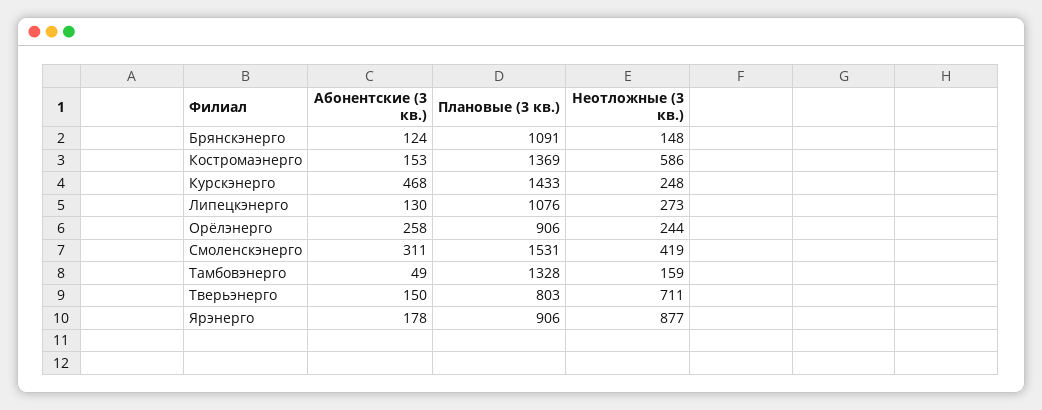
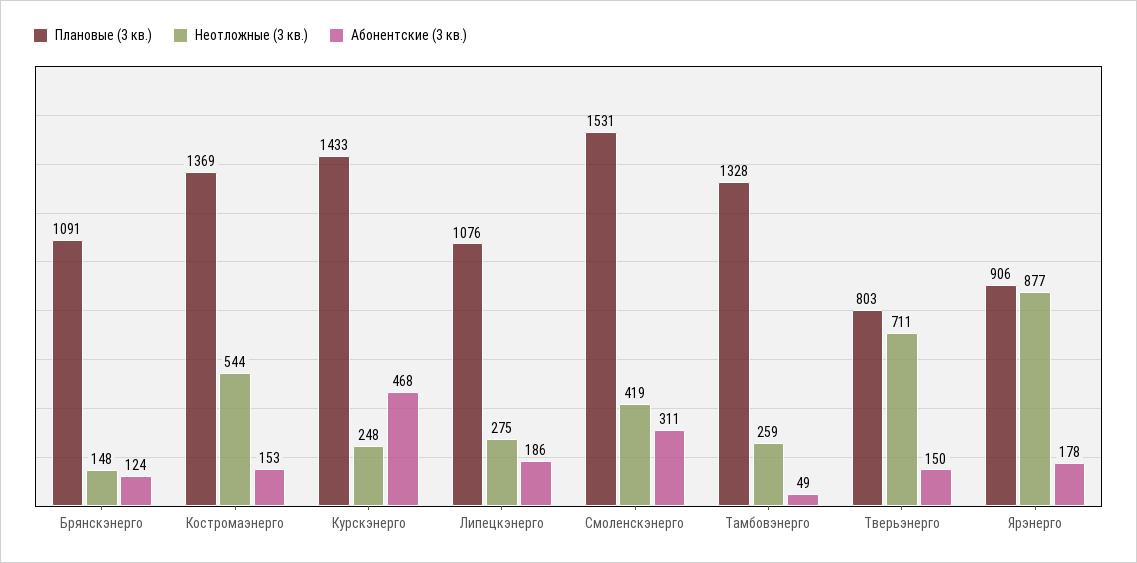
  {
    "Абонентские (3 кв.)": {
      "Брянскэнерго": 124,
      "Костромаэнерго": 153,
      "Курскэнерго": 468,
-     "Липецкэнерго": 130,
+     "Липецкэнерго": 186,
-     "Орёлэнерго": 258,
      "Смоленскэнерго": 311,
      "Тамбовэнерго": 49,
      "Тверьэнерго": 150,
      "Ярэнерго": 178
    },
    "Плановые (3 кв.)": {
      "Брянскэнерго": 1091,
      "Костромаэнерго": 1369,
      "Курскэнерго": 1433,
      "Липецкэнерго": 1076,
-     "Орёлэнерго": 906,
      "Смоленскэнерго": 1531,
      "Тамбовэнерго": 1328,
      "Тверьэнерго": 803,
      "Ярэнерго": 906
    },
    "Неотложные (3 кв.)": {
      "Брянскэнерго": 148,
-     "Костромаэнерго": 586,
+     "Костромаэнерго": 544,
      "Курскэнерго": 248,
-     "Липецкэнерго": 273,
+     "Липецкэнерго": 275,
-     "Орёлэнерго": 244,
      "Смоленскэнерго": 419,
-     "Тамбовэнерго": 159,
+     "Тамбовэнерго": 259,
      "Тверьэнерго": 711,
      "Ярэнерго": 877
    }
  }

